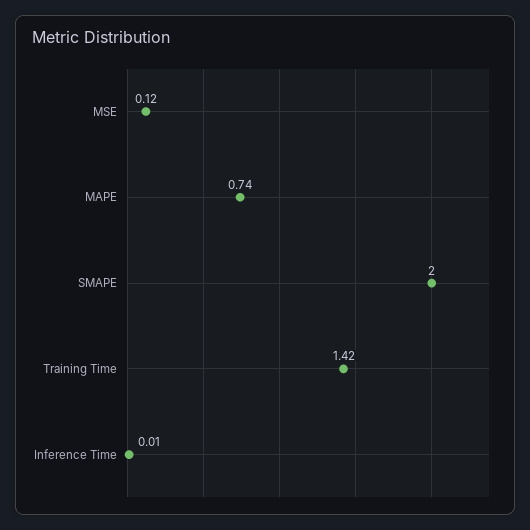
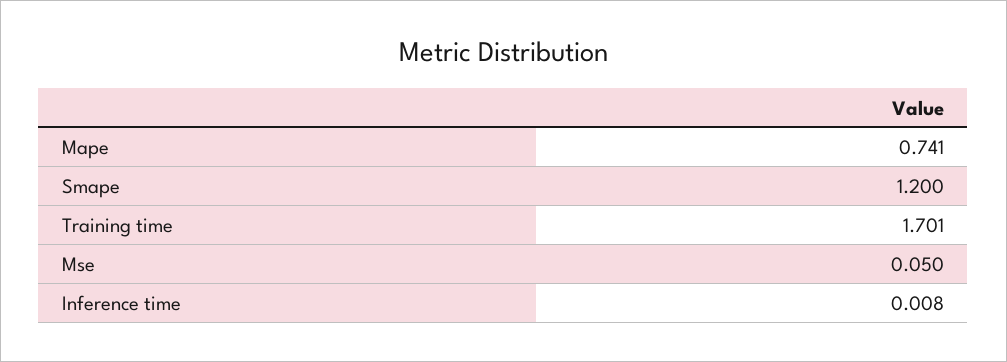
  {
-   "MSE": 0.12,
+   "MSE": 0.05,
    "MAPE": 0.741,
-   "SMAPE": 2,
+   "SMAPE": 1.2,
-   "Training Time": 1.42,
+   "Training Time": 1.701,
    "Inference Time": 0.008
  }

